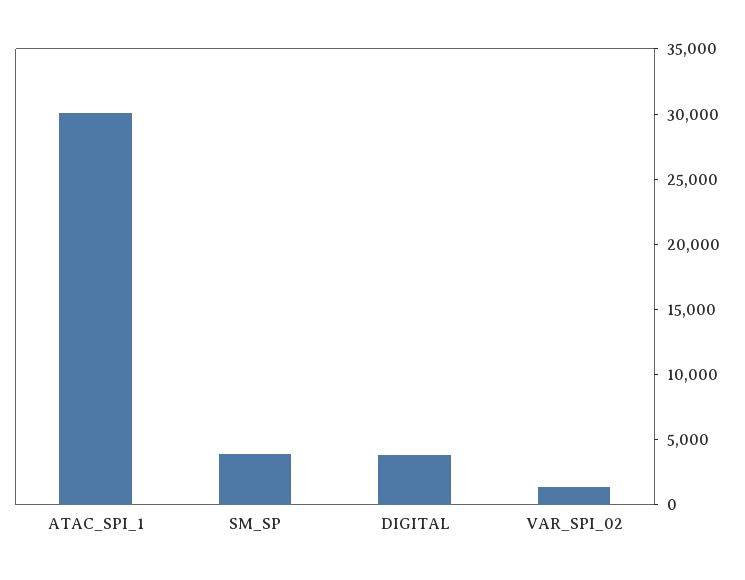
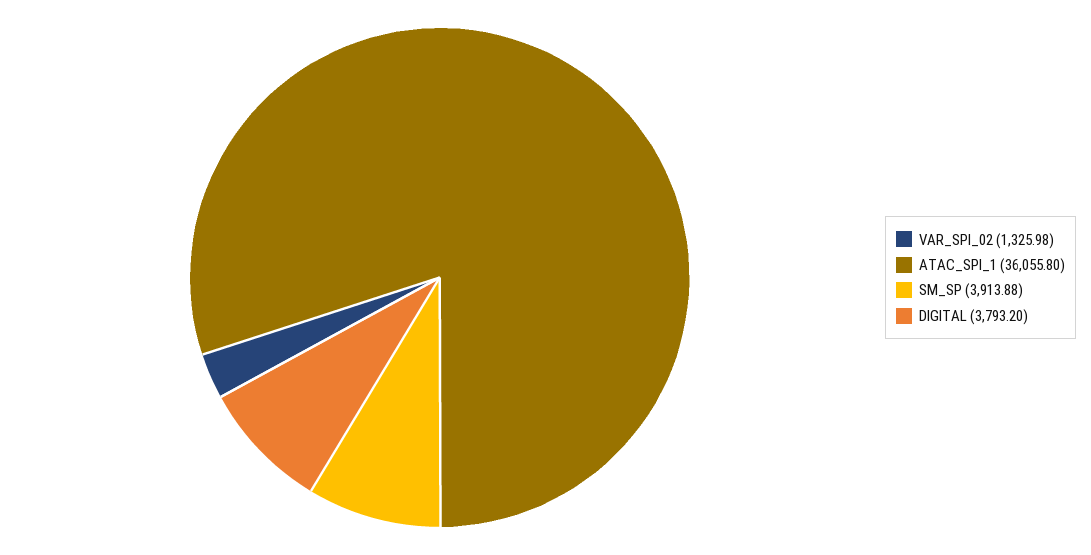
  {
-   "ATAC_SPI_1": 30000,
+   "ATAC_SPI_1": 36055.8,
    "SM_SP": 3913.88,
    "DIGITAL": 3793.2,
    "VAR_SPI_02": 1325.98
  }

